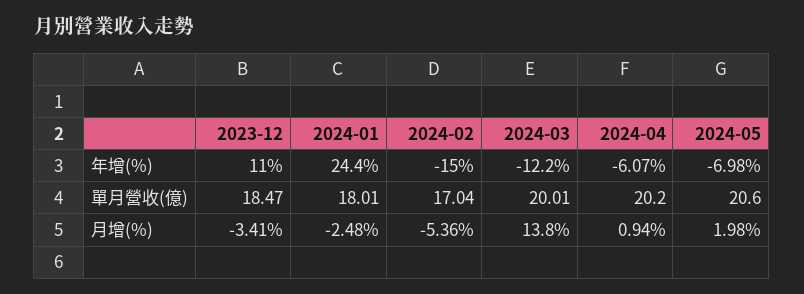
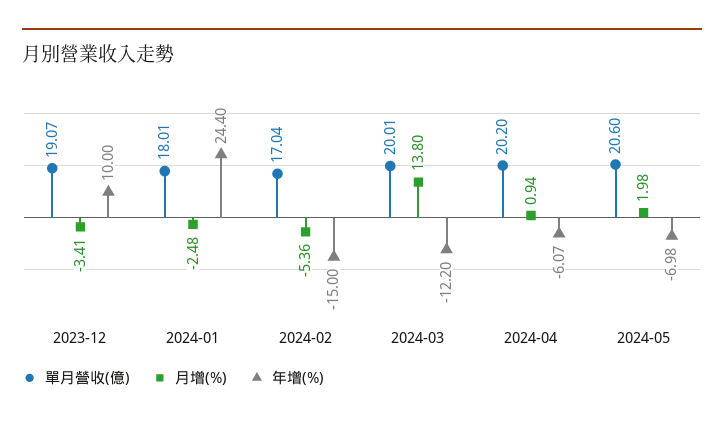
  {
    "年增(%)": {
-     "2023-12": 11,
+     "2023-12": 10,
      "2024-01": 24.4,
      "2024-02": -15,
      "2024-03": -12.2,
      "2024-04": -6.07,
      "2024-05": -6.98
    },
    "單月營收(億)": {
-     "2023-12": 18.47,
+     "2023-12": 19.07,
      "2024-01": 18.01,
      "2024-02": 17.04,
      "2024-03": 20.01,
      "2024-04": 20.2,
      "2024-05": 20.6
    },
    "月增(%)": {
      "2023-12": -3.41,
      "2024-01": -2.48,
      "2024-02": -5.36,
      "2024-03": 13.8,
      "2024-04": 0.94,
      "2024-05": 1.98
    }
  }

